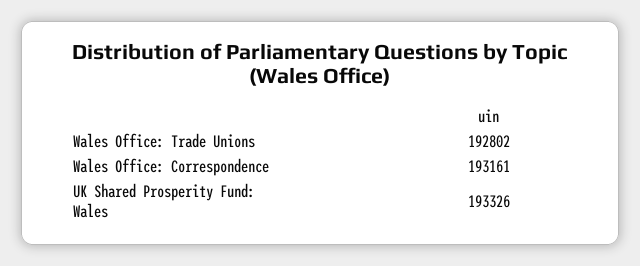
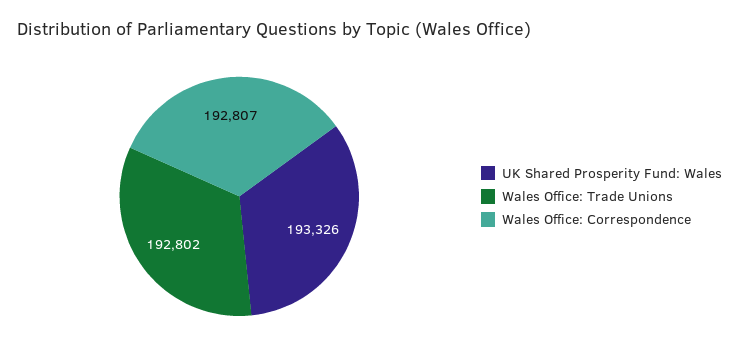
  {
    "Wales Office: Trade Unions": 192802,
-   "Wales Office: Correspondence": 193161,
+   "Wales Office: Correspondence": 192807,
    "UK Shared Prosperity Fund: Wales": 193326
  }

